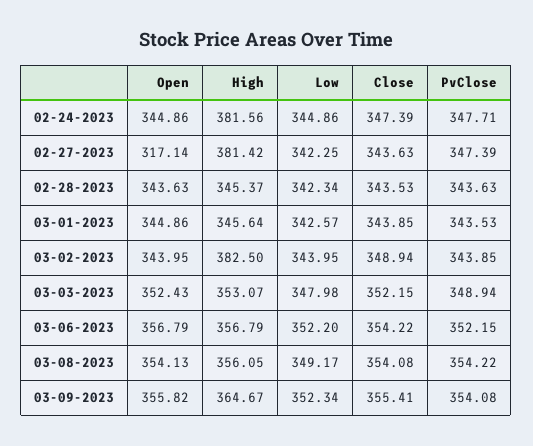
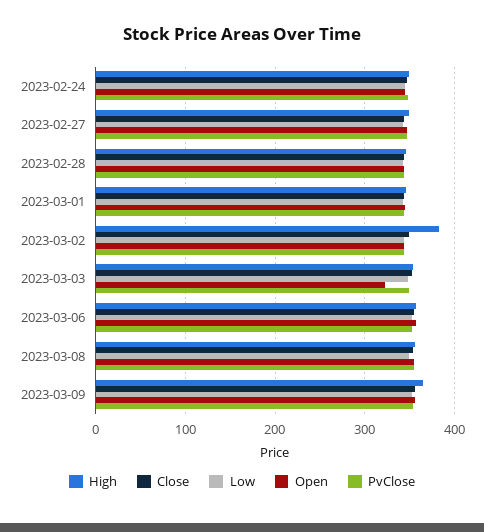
  {
    "Open": {
      "02-24-2023": 344.86,
-     "02-27-2023": 317.14,
+     "02-27-2023": 350,
      "02-28-2023": 343.63,
      "03-01-2023": 344.86,
      "03-02-2023": 343.95,
-     "03-03-2023": 352.43,
+     "03-03-2023": 320,
      "03-06-2023": 356.79,
      "03-08-2023": 354.13,
      "03-09-2023": 355.82
    },
    "High": {
-     "02-24-2023": 381.56,
+     "02-24-2023": 350,
-     "02-27-2023": 381.42,
+     "02-27-2023": 350,
      "02-28-2023": 345.37,
      "03-01-2023": 345.64,
      "03-02-2023": 382.5,
      "03-03-2023": 353.07,
      "03-06-2023": 356.79,
      "03-08-2023": 356.05,
      "03-09-2023": 364.67
    },
    "Low": {
      "02-24-2023": 344.86,
      "02-27-2023": 342.25,
      "02-28-2023": 342.34,
      "03-01-2023": 342.57,
      "03-02-2023": 343.95,
      "03-03-2023": 347.98,
      "03-06-2023": 352.2,
      "03-08-2023": 349.17,
      "03-09-2023": 352.34
    },
    "Close": {
      "02-24-2023": 347.39,
      "02-27-2023": 343.63,
      "02-28-2023": 343.53,
      "03-01-2023": 343.85,
      "03-02-2023": 348.94,
      "03-03-2023": 352.15,
      "03-06-2023": 354.22,
      "03-08-2023": 354.08,
      "03-09-2023": 355.41
    },
    "PvClose": {
      "02-24-2023": 347.71,
      "02-27-2023": 347.39,
      "02-28-2023": 343.63,
      "03-01-2023": 343.53,
      "03-02-2023": 343.85,
      "03-03-2023": 348.94,
      "03-06-2023": 352.15,
      "03-08-2023": 354.22,
      "03-09-2023": 354.08
    }
  }

